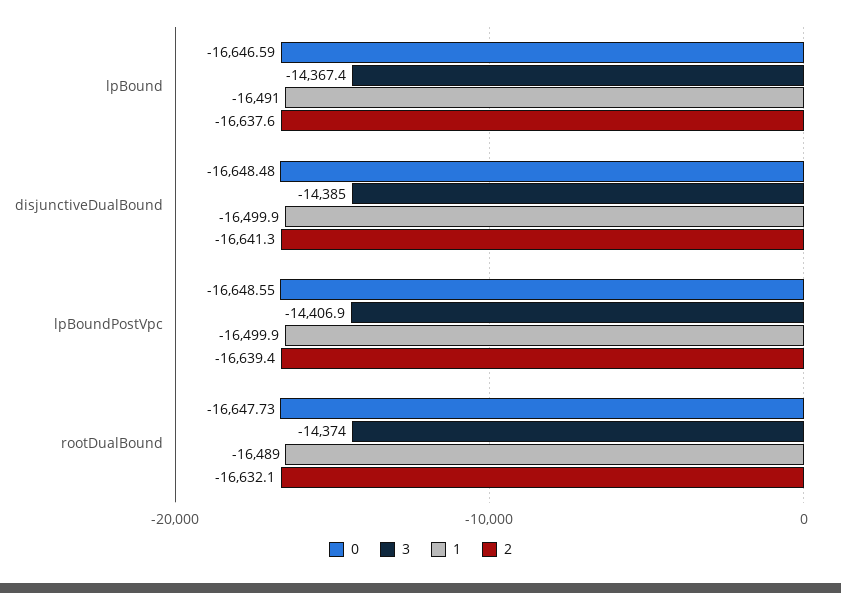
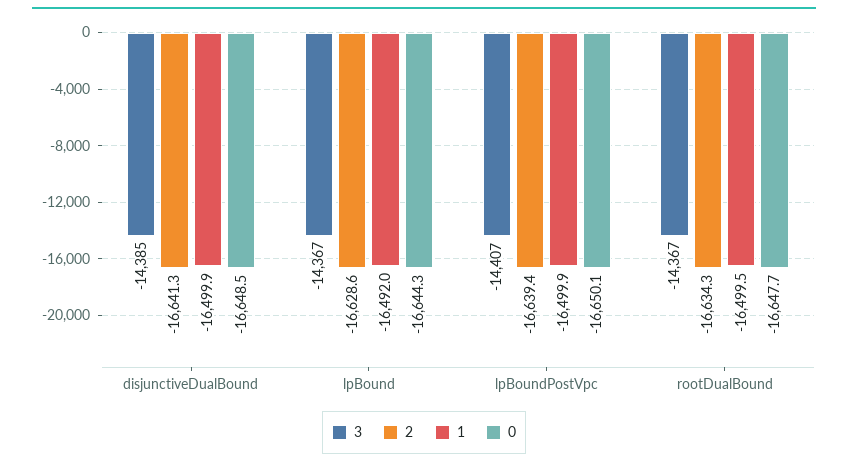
  {
    "0": {
-     "lpBound": -16646.59,
+     "lpBound": -16644.3,
      "disjunctiveDualBound": -16648.48,
-     "lpBoundPostVpc": -16648.55,
+     "lpBoundPostVpc": -16650.1,
      "rootDualBound": -16647.73
    },
    "3": {
      "lpBound": -14367.4,
      "disjunctiveDualBound": -14385,
      "lpBoundPostVpc": -14406.9,
-     "rootDualBound": -14374
+     "rootDualBound": -14367
    },
    "1": {
-     "lpBound": -16491,
+     "lpBound": -16492,
      "disjunctiveDualBound": -16499.9,
      "lpBoundPostVpc": -16499.9,
-     "rootDualBound": -16489
+     "rootDualBound": -16499.5
    },
    "2": {
-     "lpBound": -16637.6,
+     "lpBound": -16628.6,
      "disjunctiveDualBound": -16641.3,
      "lpBoundPostVpc": -16639.4,
-     "rootDualBound": -16632.1
+     "rootDualBound": -16634.3
    }
  }

